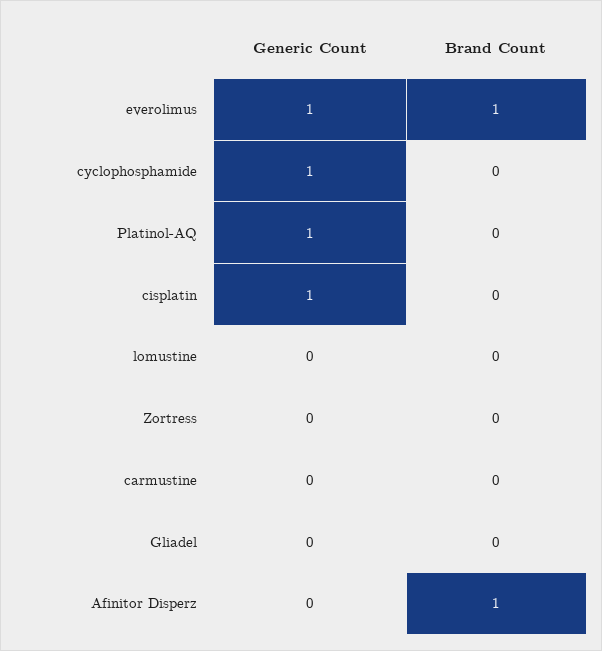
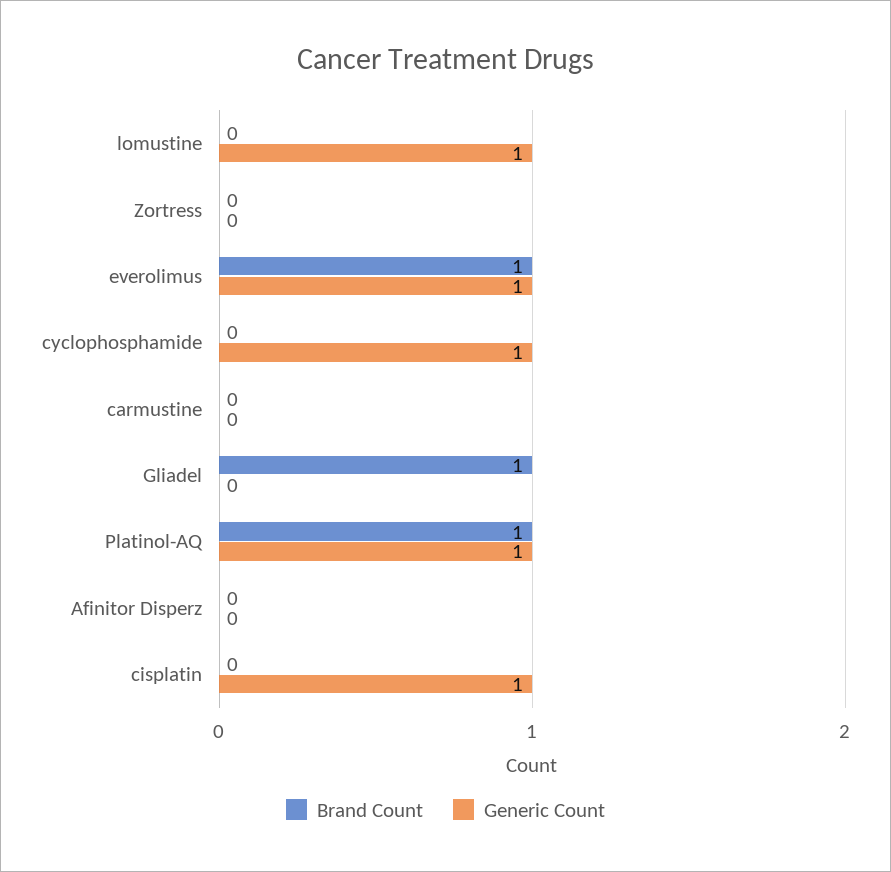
  {
    "Generic Count": {
      "everolimus": 1,
      "cyclophosphamide": 1,
      "Platinol-AQ": 1,
      "cisplatin": 1,
-     "lomustine": 0,
+     "lomustine": 1,
      "Zortress": 0,
      "carmustine": 0,
      "Gliadel": 0,
      "Afinitor Disperz": 0
    },
    "Brand Count": {
      "everolimus": 1,
      "cyclophosphamide": 0,
-     "Platinol-AQ": 0,
+     "Platinol-AQ": 1,
      "cisplatin": 0,
      "lomustine": 0,
      "Zortress": 0,
      "carmustine": 0,
-     "Gliadel": 0,
+     "Gliadel": 1,
-     "Afinitor Disperz": 1
+     "Afinitor Disperz": 0
    }
  }

